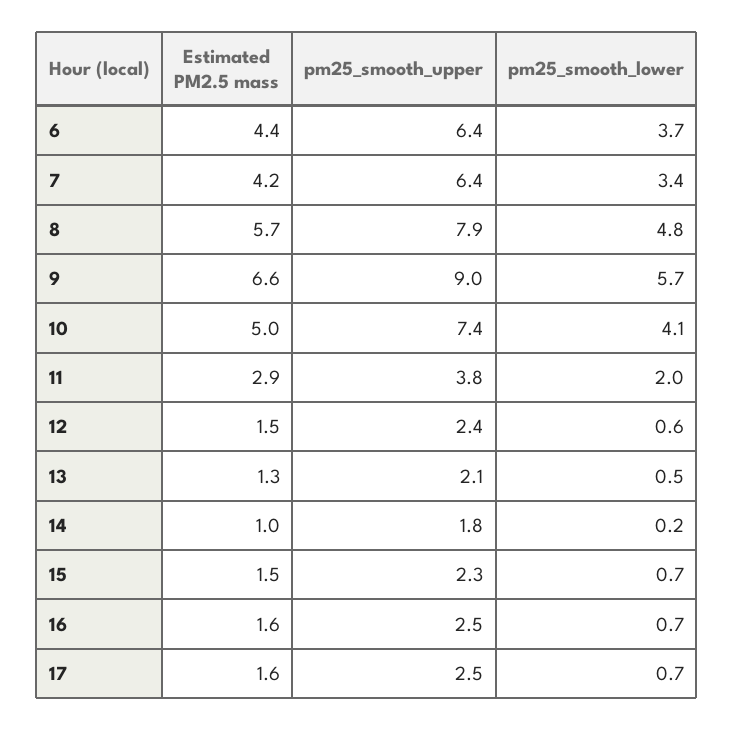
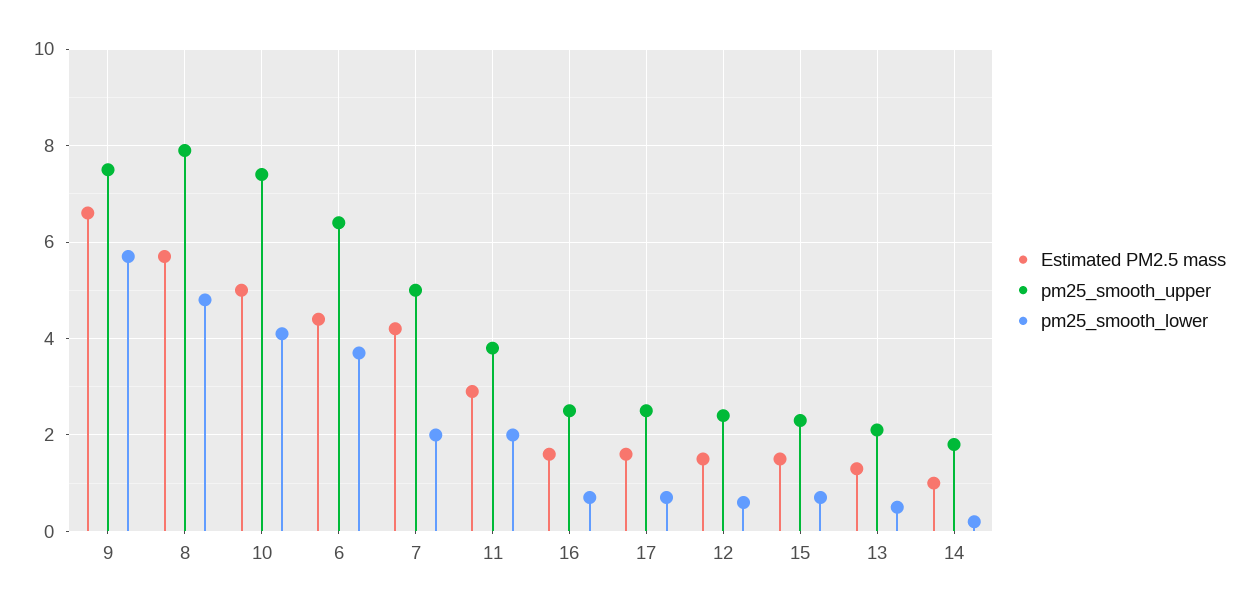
  {
    "Estimated PM2.5 mass": {
      "6": 4.4,
      "7": 4.2,
      "8": 5.7,
      "9": 6.6,
      "10": 5,
      "11": 2.9,
      "12": 1.5,
      "13": 1.3,
      "14": 1,
      "15": 1.5,
      "16": 1.6,
      "17": 1.6
    },
    "pm25_smooth_upper": {
      "6": 6.4,
-     "7": 6.4,
+     "7": 5,
      "8": 7.9,
-     "9": 9,
+     "9": 7.5,
      "10": 7.4,
      "11": 3.8,
      "12": 2.4,
      "13": 2.1,
      "14": 1.8,
      "15": 2.3,
      "16": 2.5,
      "17": 2.5
    },
    "pm25_smooth_lower": {
      "6": 3.7,
-     "7": 3.4,
+     "7": 2,
      "8": 4.8,
      "9": 5.7,
      "10": 4.1,
      "11": 2,
      "12": 0.6,
      "13": 0.5,
      "14": 0.2,
      "15": 0.7,
      "16": 0.7,
      "17": 0.7
    }
  }

